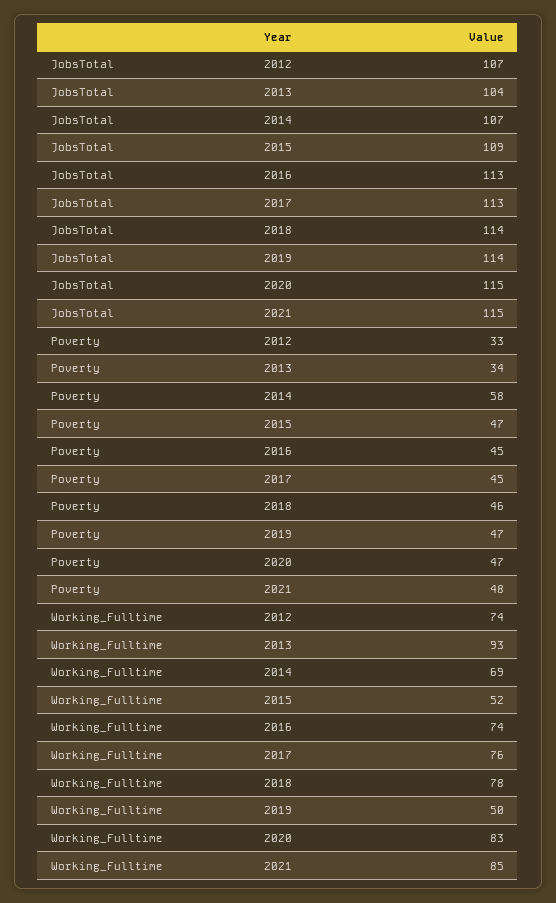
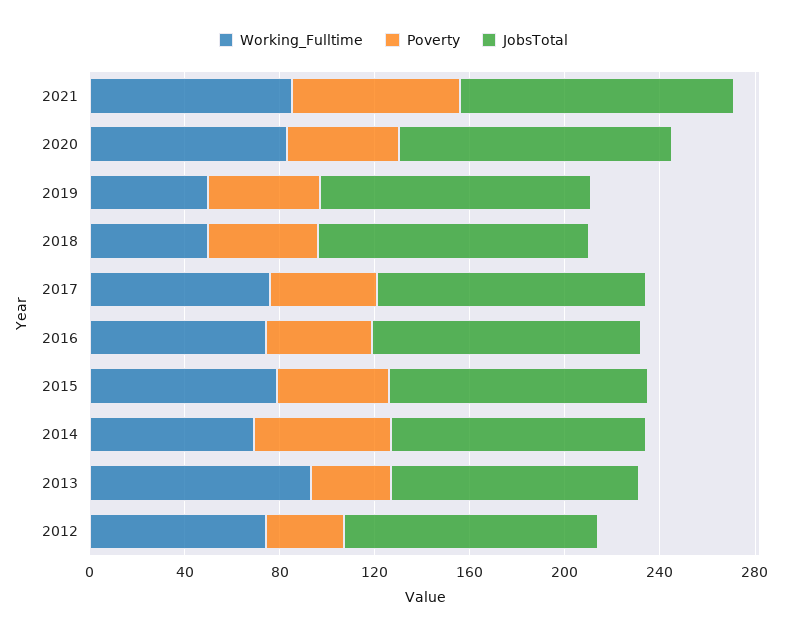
  {
    "JobsTotal": {
      "2012": 107,
      "2013": 104,
      "2014": 107,
      "2015": 109,
      "2016": 113,
      "2017": 113,
      "2018": 114,
      "2019": 114,
      "2020": 115,
      "2021": 115
    },
    "Poverty": {
      "2012": 33,
      "2013": 34,
      "2014": 58,
      "2015": 47,
      "2016": 45,
      "2017": 45,
      "2018": 46,
      "2019": 47,
      "2020": 47,
-     "2021": 48
+     "2021": 70
    },
    "Working_Fulltime": {
      "2012": 74,
      "2013": 93,
      "2014": 69,
-     "2015": 52,
+     "2015": 80,
      "2016": 74,
      "2017": 76,
-     "2018": 78,
+     "2018": 50,
      "2019": 50,
      "2020": 83,
      "2021": 85
    }
  }

